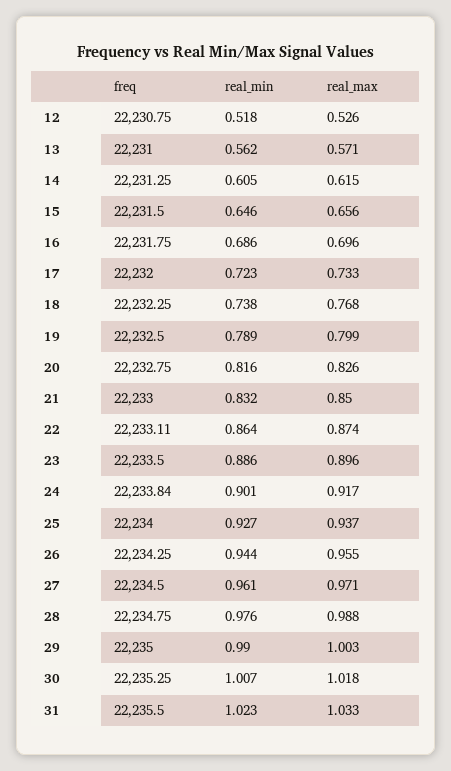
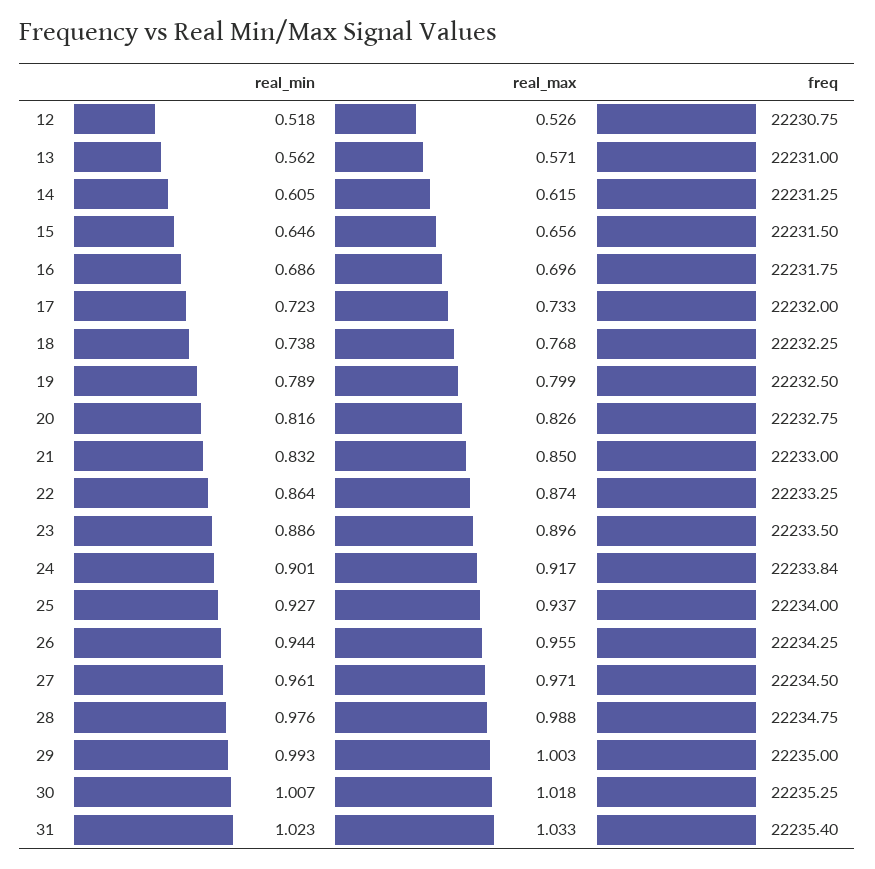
  {
    "freq": {
      "12": 22230.75,
      "13": 22231,
      "14": 22231.25,
      "15": 22231.5,
      "16": 22231.75,
      "17": 22232,
      "18": 22232.25,
      "19": 22232.5,
      "20": 22232.75,
      "21": 22233,
-     "22": 22233.11,
+     "22": 22233.25,
      "23": 22233.5,
      "24": 22233.84,
      "25": 22234,
      "26": 22234.25,
      "27": 22234.5,
      "28": 22234.75,
      "29": 22235,
      "30": 22235.25,
-     "31": 22235.5
+     "31": 22235.4
    },
    "real_min": {
      "12": 0.518,
      "13": 0.562,
      "14": 0.605,
      "15": 0.646,
      "16": 0.686,
      "17": 0.723,
      "18": 0.738,
      "19": 0.789,
      "20": 0.816,
      "21": 0.832,
      "22": 0.864,
      "23": 0.886,
      "24": 0.901,
      "25": 0.927,
      "26": 0.944,
      "27": 0.961,
      "28": 0.976,
-     "29": 0.99,
+     "29": 0.993,
      "30": 1.007,
      "31": 1.023
    },
    "real_max": {
      "12": 0.526,
      "13": 0.571,
      "14": 0.615,
      "15": 0.656,
      "16": 0.696,
      "17": 0.733,
      "18": 0.768,
      "19": 0.799,
      "20": 0.826,
      "21": 0.85,
      "22": 0.874,
      "23": 0.896,
      "24": 0.917,
      "25": 0.937,
      "26": 0.955,
      "27": 0.971,
      "28": 0.988,
      "29": 1.003,
      "30": 1.018,
      "31": 1.033
    }
  }

